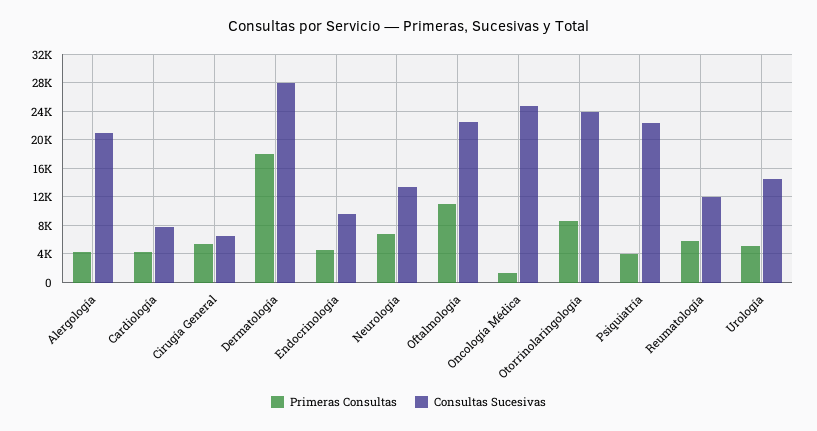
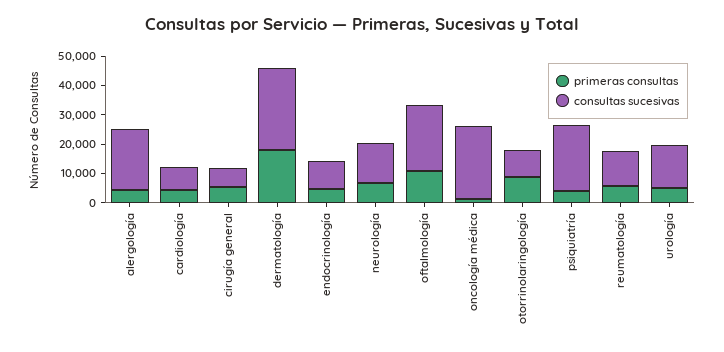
  {
    "Primeras Consultas": {
      "Alergología": 4000,
      "Cardiología": 4000,
      "Cirugía General": 5000,
      "Dermatología": 18000,
      "Endocrinología": 5000,
      "Neurología": 7000,
      "Oftalmología": 11000,
      "Oncología Médica": 1000,
      "Otorrinolaringología": 9000,
      "Psiquiatría": 4000,
      "Reumatología": 6000,
      "Urología": 5000
    },
    "Consultas Sucesivas": {
      "Alergología": 21000,
      "Cardiología": 8000,
      "Cirugía General": 7000,
      "Dermatología": 28000,
      "Endocrinología": 10000,
      "Neurología": 13000,
      "Oftalmología": 22000,
      "Oncología Médica": 25000,
-     "Otorrinolaringología": 24000,
+     "Otorrinolaringología": 10000,
      "Psiquiatría": 22000,
      "Reumatología": 12000,
      "Urología": 15000
    }
  }

